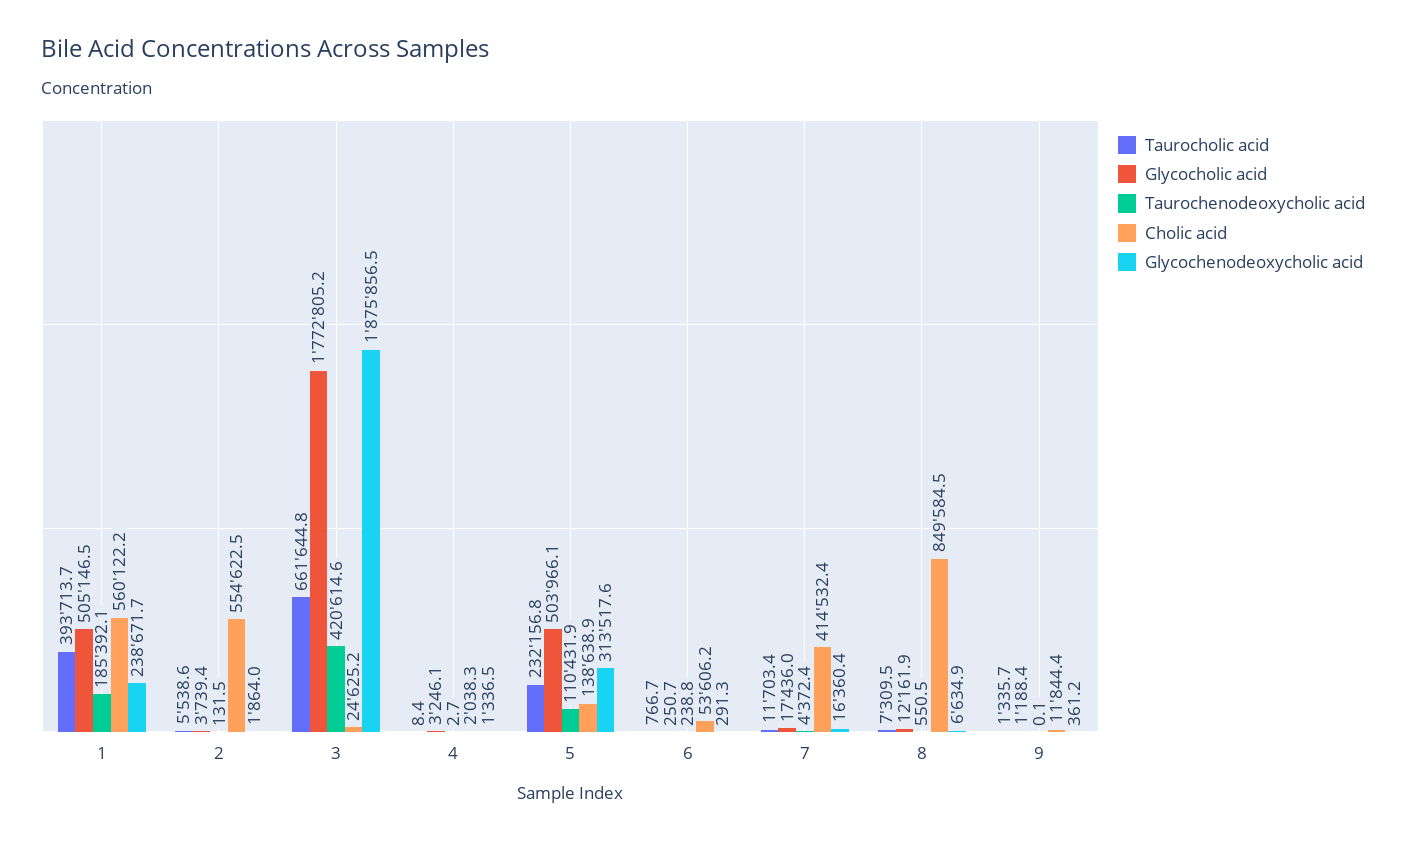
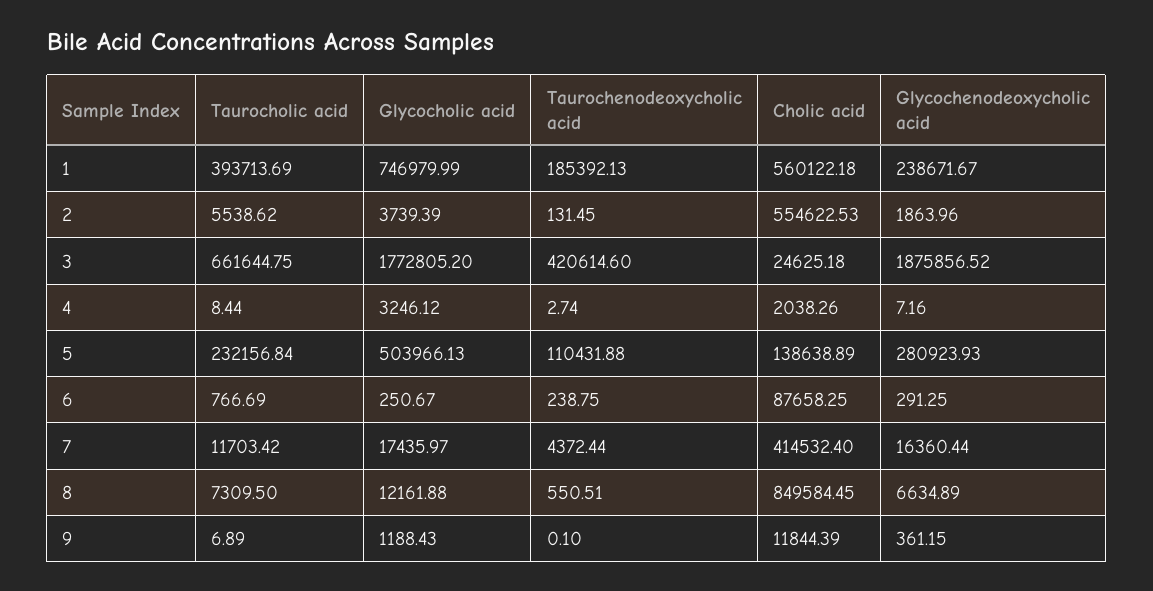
  {
    "Taurocholic acid": {
      "1": 393713.69,
      "2": 5538.62,
      "3": 661644.75,
      "4": 8.44,
      "5": 232156.84,
      "6": 766.69,
      "7": 11703.42,
      "8": 7309.5,
-     "9": 1335.7
+     "9": 6.89
    },
    "Glycocholic acid": {
-     "1": 505146.5,
+     "1": 746979.99,
      "2": 3739.39,
      "3": 1772805.2,
      "4": 3246.12,
      "5": 503966.13,
      "6": 250.67,
      "7": 17435.97,
      "8": 12161.88,
      "9": 1188.43
    },
    "Taurochenodeoxycholic acid": {
      "1": 185392.13,
      "2": 131.45,
      "3": 420614.6,
      "4": 2.74,
      "5": 110431.88,
      "6": 238.75,
      "7": 4372.44,
      "8": 550.51,
      "9": 0.1
    },
    "Cholic acid": {
      "1": 560122.18,
      "2": 554622.53,
      "3": 24625.18,
      "4": 2038.26,
      "5": 138638.89,
-     "6": 53606.2,
+     "6": 87658.25,
      "7": 414532.4,
      "8": 849584.45,
      "9": 11844.39
    },
    "Glycochenodeoxycholic acid": {
      "1": 238671.67,
      "2": 1863.96,
      "3": 1875856.52,
-     "4": 1336.5,
+     "4": 7.16,
-     "5": 313517.6,
+     "5": 280923.93,
      "6": 291.25,
      "7": 16360.44,
      "8": 6634.89,
      "9": 361.15
    }
  }

